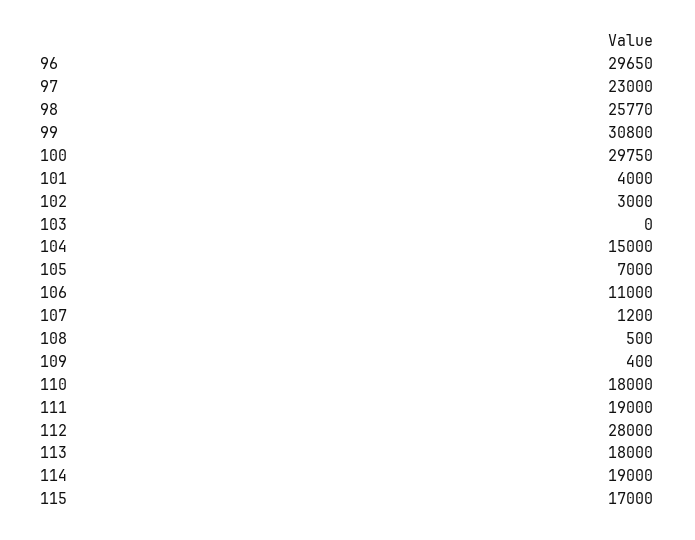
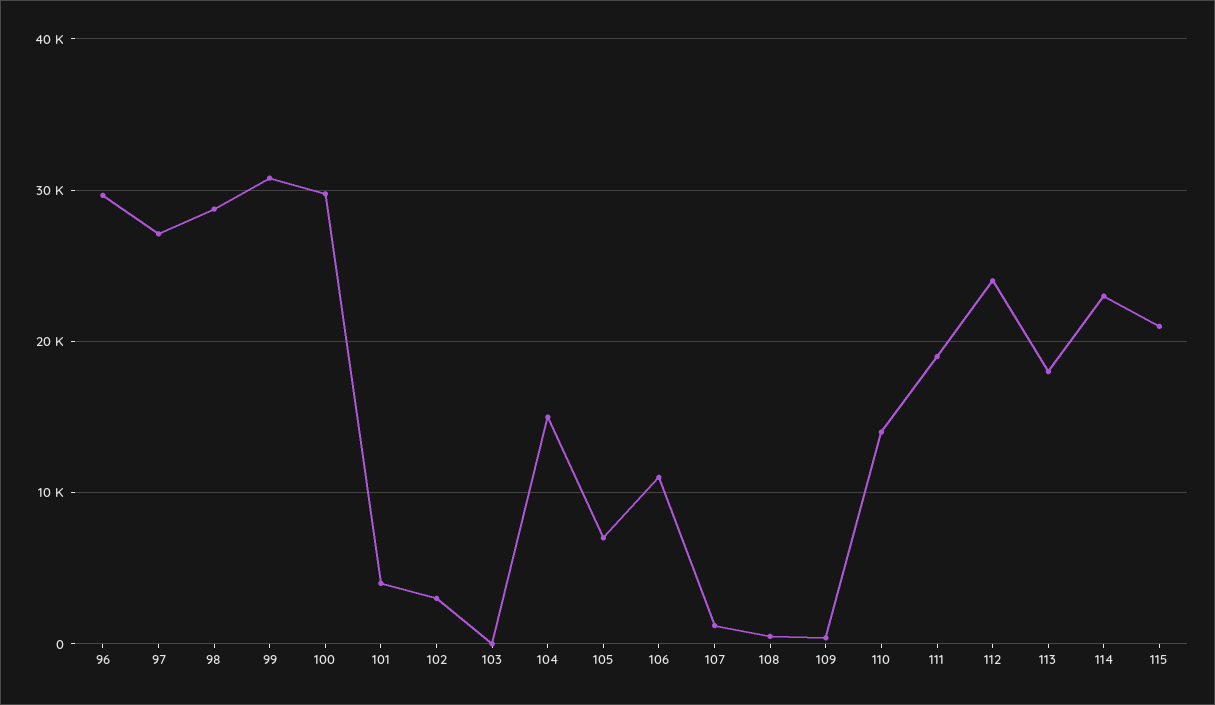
  {
    "96": 29650,
-   "97": 23000,
+   "97": 27000,
-   "98": 25770,
+   "98": 29000,
    "99": 30800,
    "100": 29750,
    "101": 4000,
    "102": 3000,
    "103": 0,
    "104": 15000,
    "105": 7000,
    "106": 11000,
    "107": 1200,
    "108": 500,
    "109": 400,
-   "110": 18000,
+   "110": 14000,
    "111": 19000,
-   "112": 28000,
+   "112": 24000,
    "113": 18000,
-   "114": 19000,
+   "114": 23000,
-   "115": 17000
+   "115": 21000
  }

